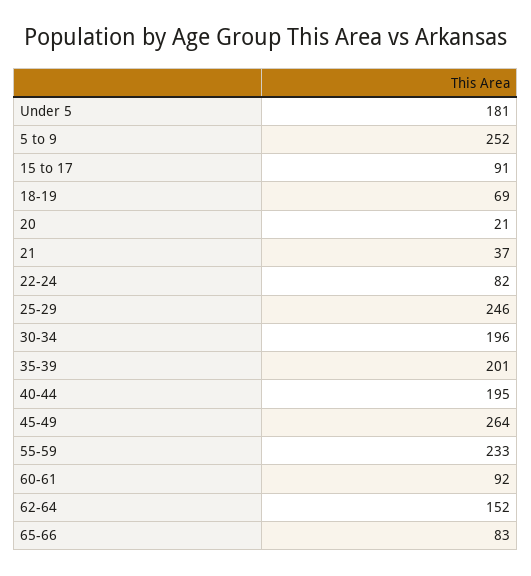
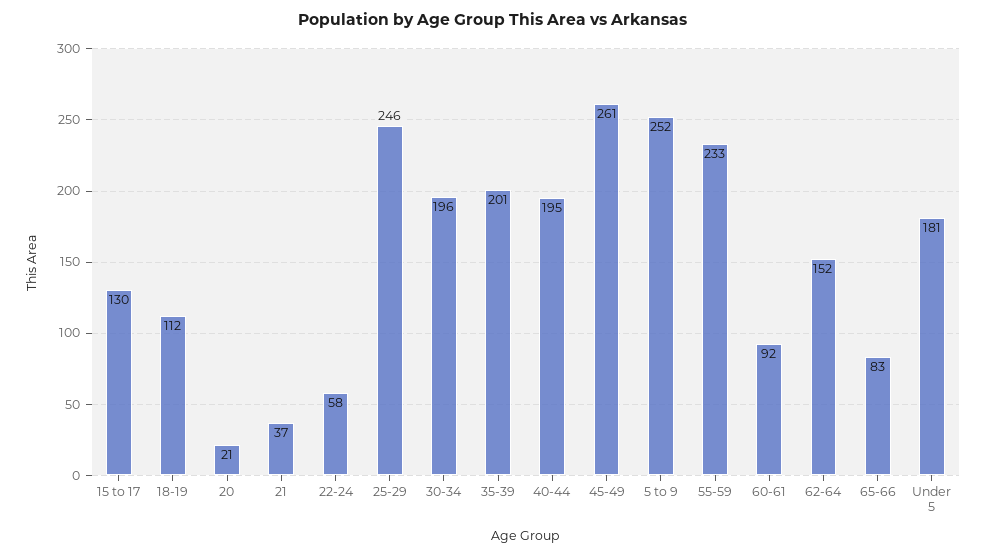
  {
    "Under 5": 181,
    "5 to 9": 252,
-   "15 to 17": 91,
+   "15 to 17": 130,
-   "18-19": 69,
+   "18-19": 112,
    "20": 21,
    "21": 37,
-   "22-24": 82,
+   "22-24": 58,
    "25-29": 246,
    "30-34": 196,
    "35-39": 201,
    "40-44": 195,
-   "45-49": 264,
+   "45-49": 261,
    "55-59": 233,
    "60-61": 92,
    "62-64": 152,
    "65-66": 83
  }

